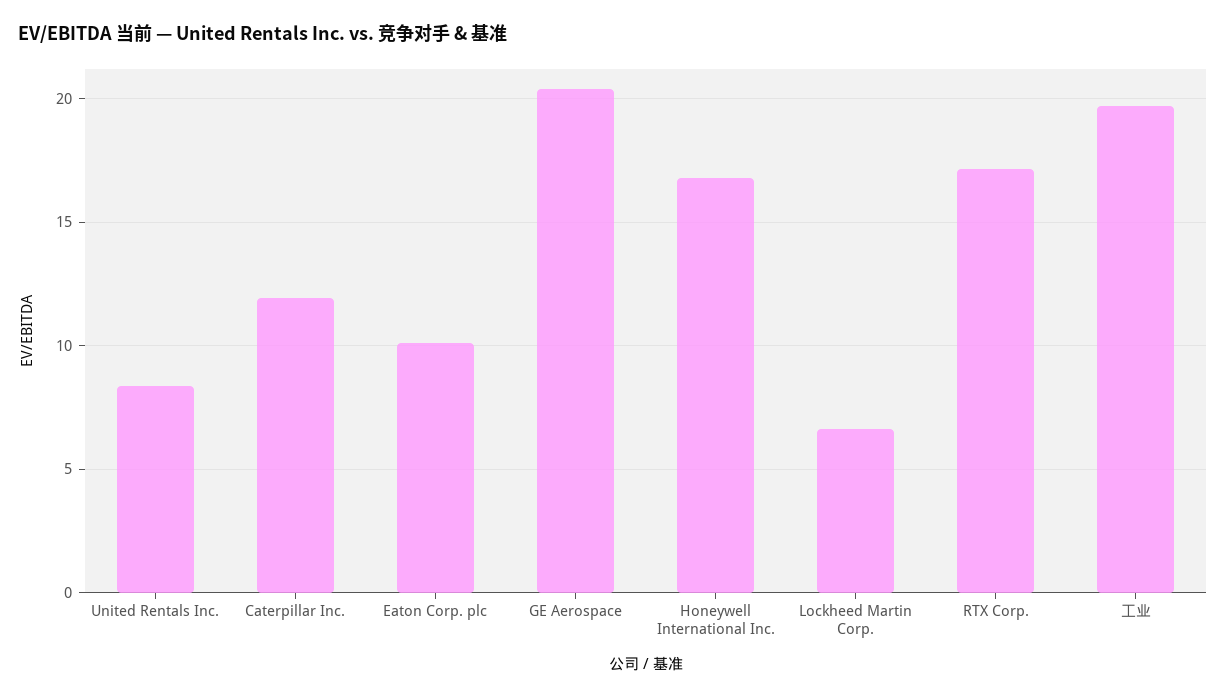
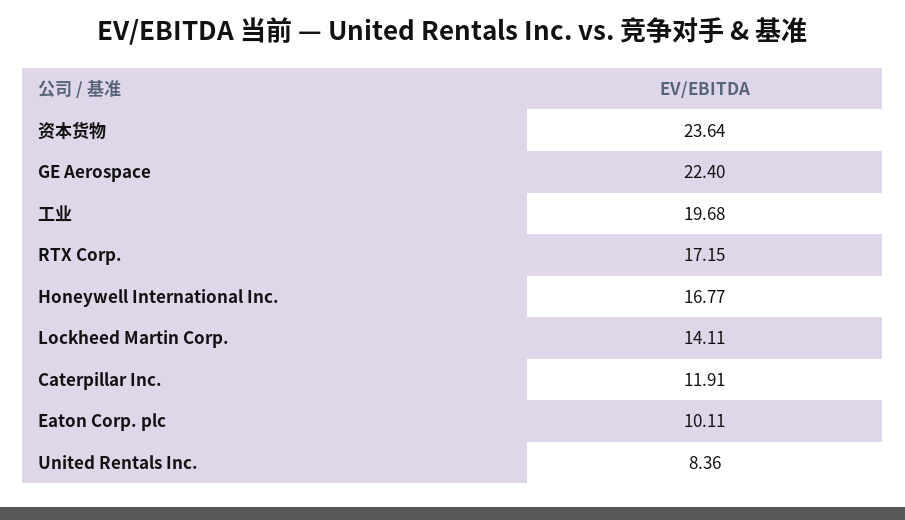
  {
    "United Rentals Inc.": 8.36,
    "Caterpillar Inc.": 11.91,
    "Eaton Corp. plc": 10.11,
-   "GE Aerospace": 20.5,
+   "GE Aerospace": 22.4,
    "Honeywell International Inc.": 16.77,
-   "Lockheed Martin Corp.": 6.5,
+   "Lockheed Martin Corp.": 14.11,
    "RTX Corp.": 17.15,
-   "工业": 19.68
+   "工业": 19.68,
+   "资本货物": 23.64
  }

